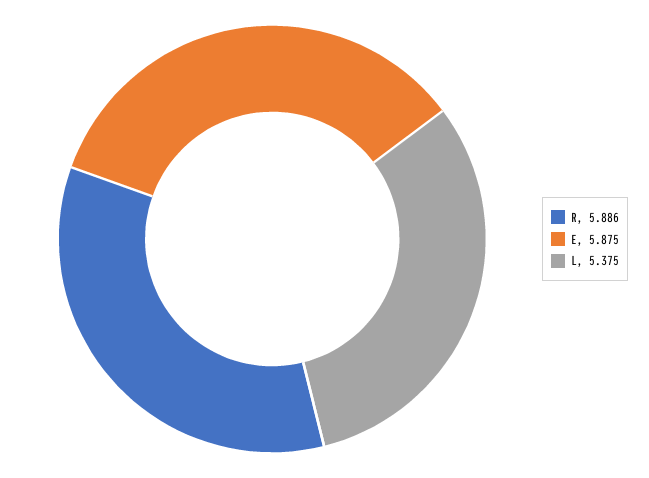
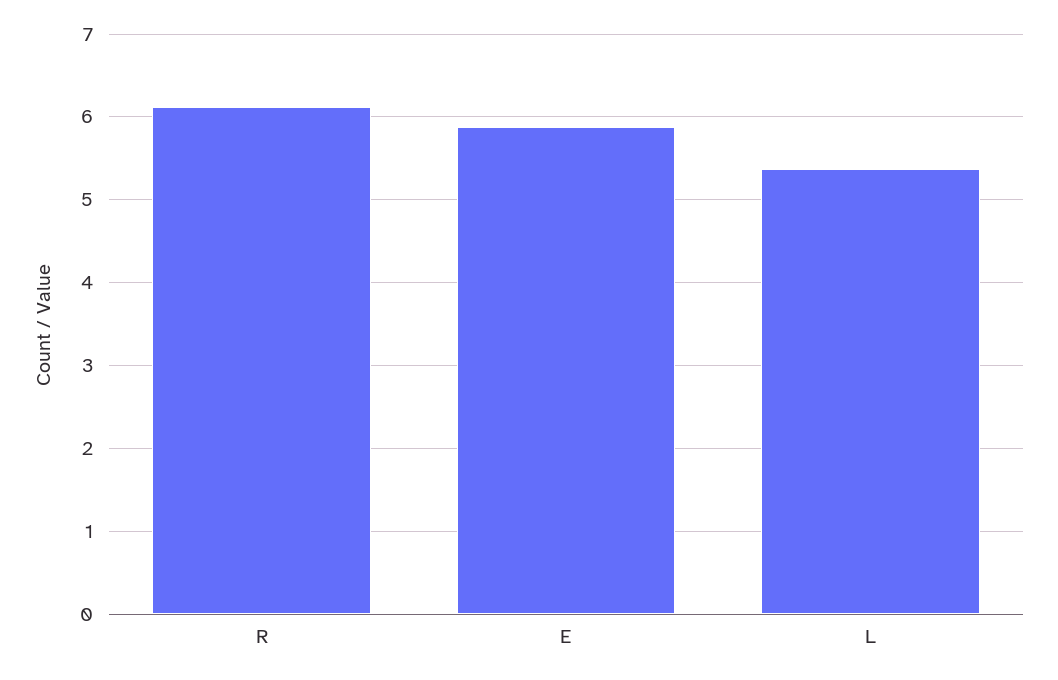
  {
-   "R": 5.886,
+   "R": 6.1,
    "E": 5.875,
    "L": 5.375
  }

